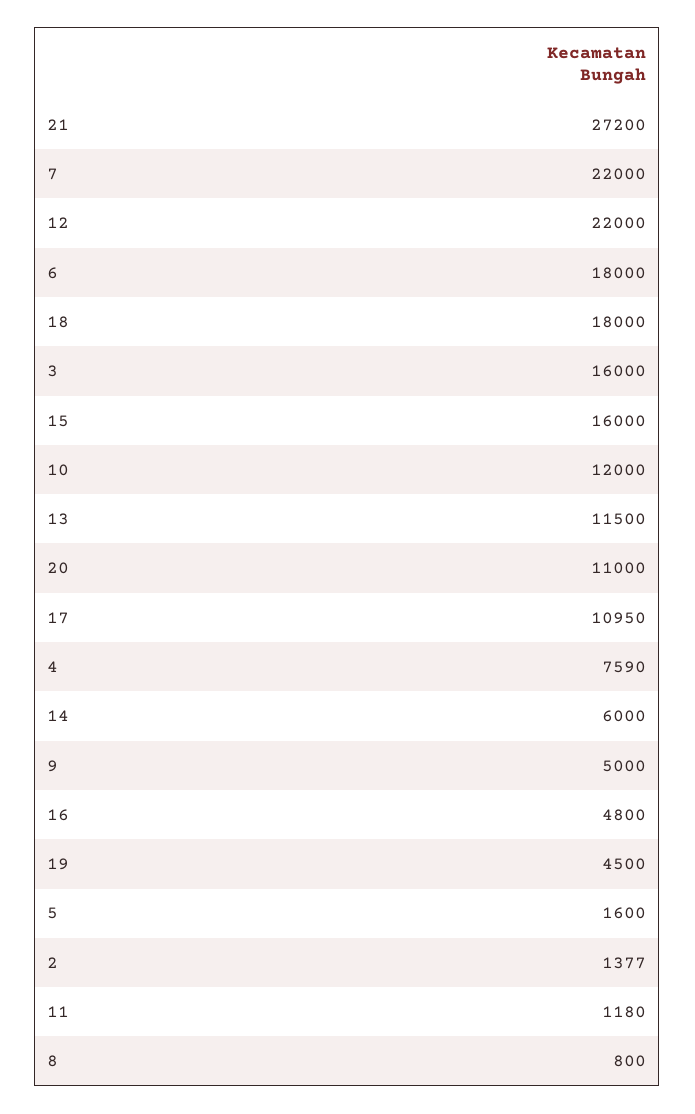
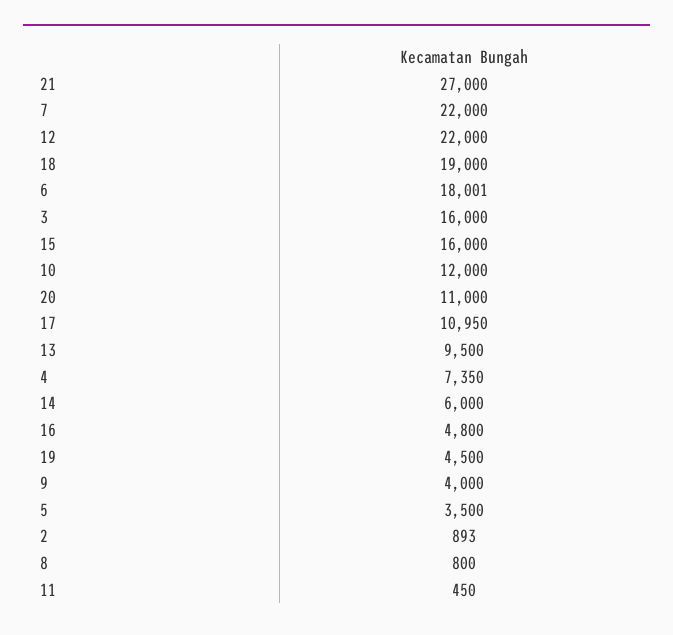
  {
-   "21": 27200,
+   "21": 27000,
    "7": 22000,
    "12": 22000,
-   "6": 18000,
+   "6": 18001,
-   "18": 18000,
+   "18": 19000,
    "3": 16000,
    "15": 16000,
    "10": 12000,
-   "13": 11500,
+   "13": 9500,
    "20": 11000,
    "17": 10950,
-   "4": 7590,
+   "4": 7350,
    "14": 6000,
-   "9": 5000,
+   "9": 4000,
    "16": 4800,
    "19": 4500,
-   "5": 1600,
+   "5": 3500,
-   "2": 1377,
+   "2": 893,
-   "11": 1180,
+   "11": 450,
    "8": 800
  }

